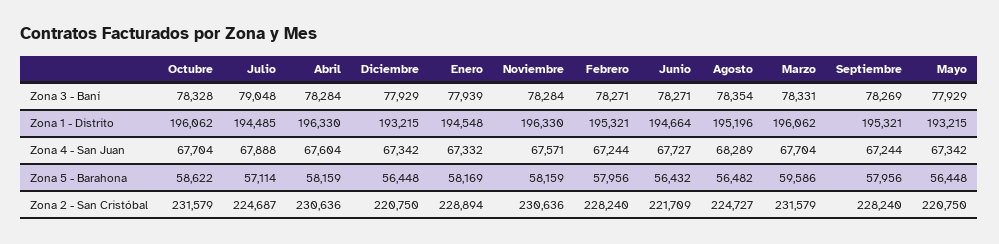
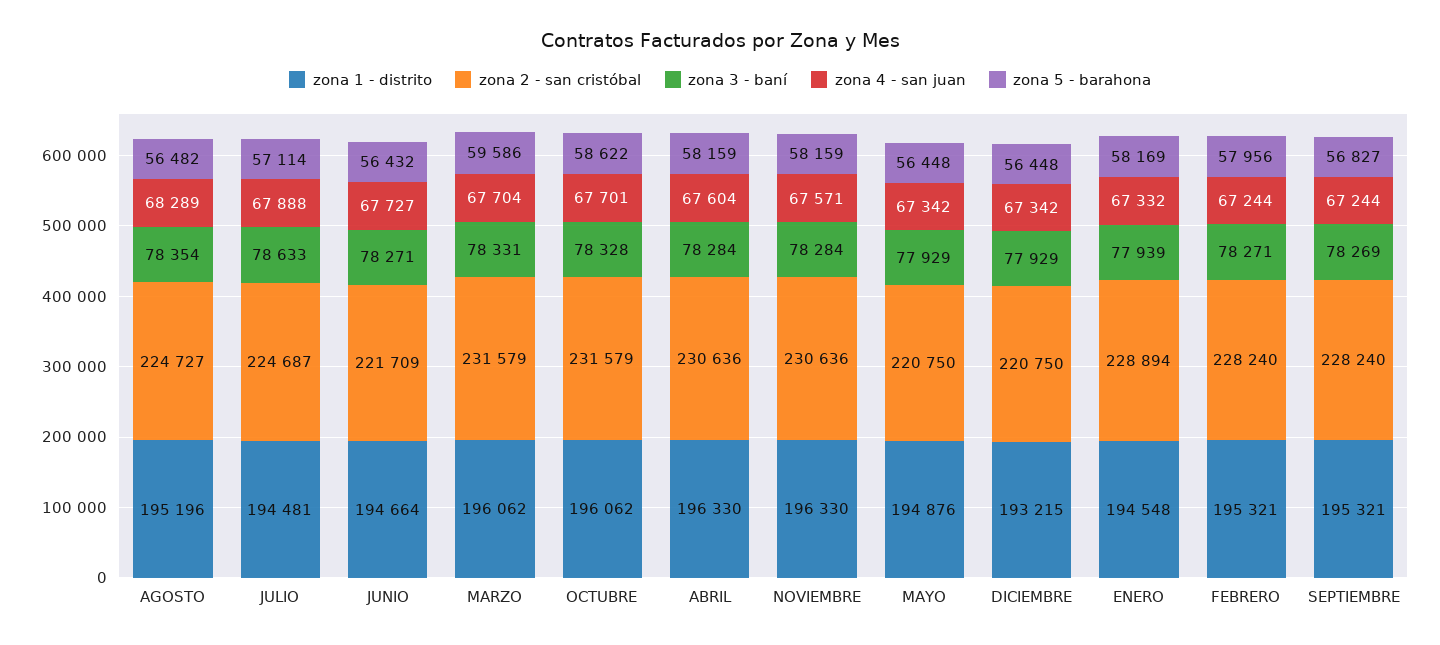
  {
    "Zona 3 - Baní": {
      "Octubre": 78328,
-     "Julio": 79048,
+     "Julio": 78633,
      "Abril": 78284,
      "Diciembre": 77929,
      "Enero": 77939,
      "Noviembre": 78284,
      "Febrero": 78271,
      "Junio": 78271,
      "Agosto": 78354,
      "Marzo": 78331,
      "Septiembre": 78269,
      "Mayo": 77929
    },
    "Zona 1 - Distrito": {
      "Octubre": 196062,
-     "Julio": 194485,
+     "Julio": 194481,
      "Abril": 196330,
      "Diciembre": 193215,
      "Enero": 194548,
      "Noviembre": 196330,
      "Febrero": 195321,
      "Junio": 194664,
      "Agosto": 195196,
      "Marzo": 196062,
      "Septiembre": 195321,
-     "Mayo": 193215
+     "Mayo": 194876
    },
    "Zona 4 - San Juan": {
-     "Octubre": 67704,
+     "Octubre": 67701,
      "Julio": 67888,
      "Abril": 67604,
      "Diciembre": 67342,
      "Enero": 67332,
      "Noviembre": 67571,
      "Febrero": 67244,
      "Junio": 67727,
      "Agosto": 68289,
      "Marzo": 67704,
      "Septiembre": 67244,
      "Mayo": 67342
    },
    "Zona 5 - Barahona": {
      "Octubre": 58622,
      "Julio": 57114,
      "Abril": 58159,
      "Diciembre": 56448,
      "Enero": 58169,
      "Noviembre": 58159,
      "Febrero": 57956,
      "Junio": 56432,
      "Agosto": 56482,
      "Marzo": 59586,
-     "Septiembre": 57956,
+     "Septiembre": 56827,
      "Mayo": 56448
    },
    "Zona 2 - San Cristóbal": {
      "Octubre": 231579,
      "Julio": 224687,
      "Abril": 230636,
      "Diciembre": 220750,
      "Enero": 228894,
      "Noviembre": 230636,
      "Febrero": 228240,
      "Junio": 221709,
      "Agosto": 224727,
      "Marzo": 231579,
      "Septiembre": 228240,
      "Mayo": 220750
    }
  }

